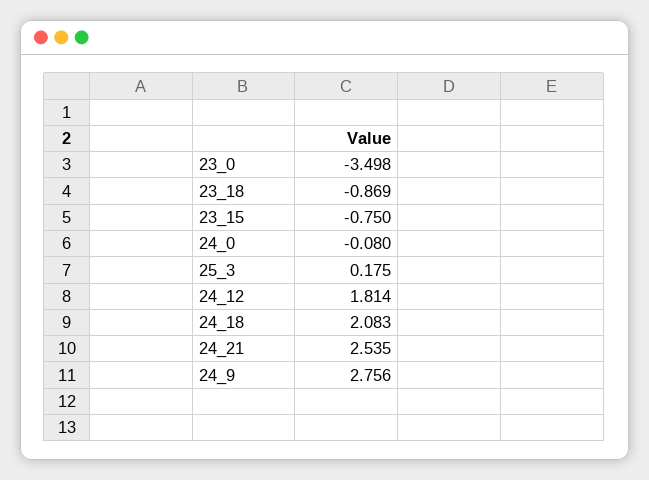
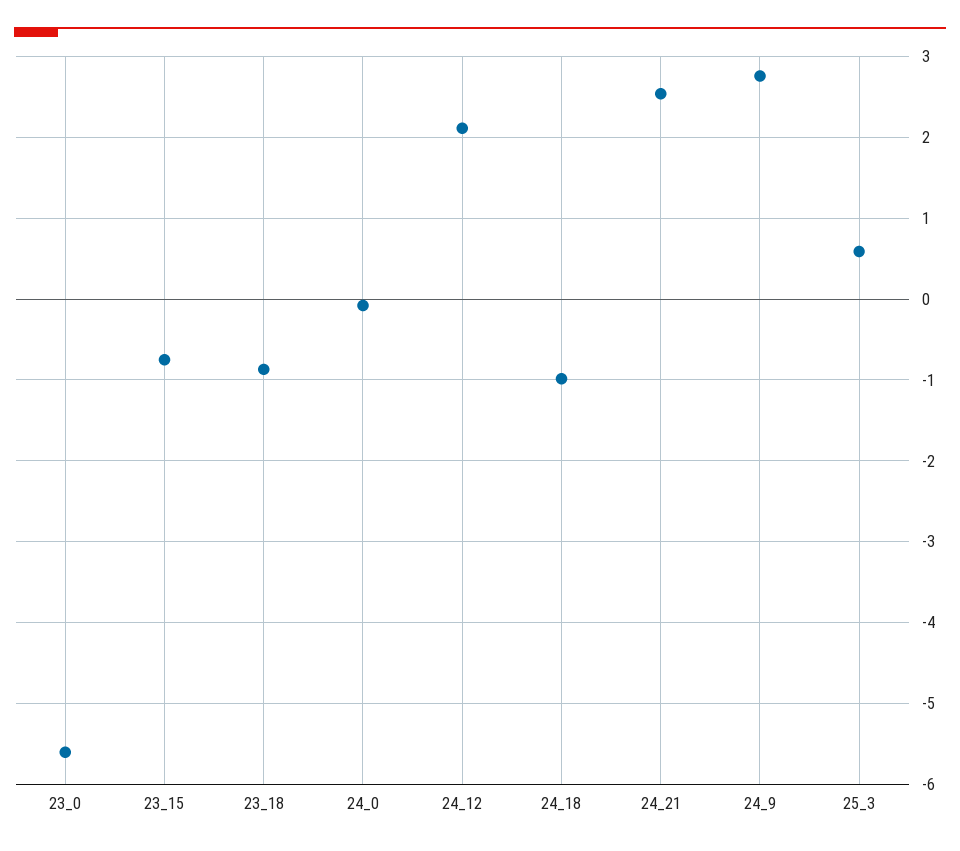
  {
-   "23_0": -3.498,
+   "23_0": -5.6,
    "23_18": -0.869,
    "23_15": -0.75,
    "24_0": -0.08,
-   "25_3": 0.175,
+   "25_3": 0.6,
-   "24_12": 1.814,
+   "24_12": 2.1,
-   "24_18": 2.083,
+   "24_18": -1,
    "24_21": 2.535,
    "24_9": 2.756
  }

